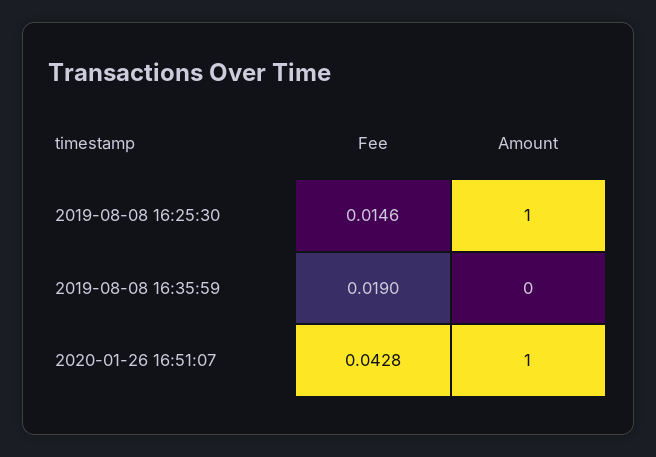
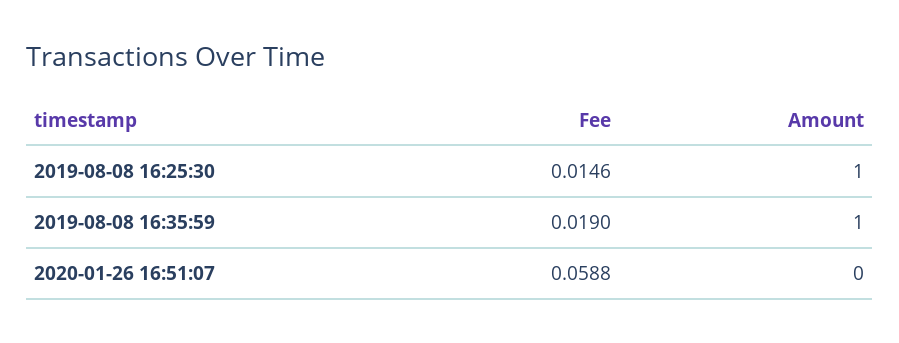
  {
    "Fee": {
      "2019-08-08 16:25:30": 0.0146,
      "2019-08-08 16:35:59": 0.019,
-     "2020-01-26 16:51:07": 0.0428
+     "2020-01-26 16:51:07": 0.0588
    },
    "Amount": {
      "2019-08-08 16:25:30": 1,
-     "2019-08-08 16:35:59": 0,
+     "2019-08-08 16:35:59": 1,
-     "2020-01-26 16:51:07": 1
+     "2020-01-26 16:51:07": 0
    }
  }

